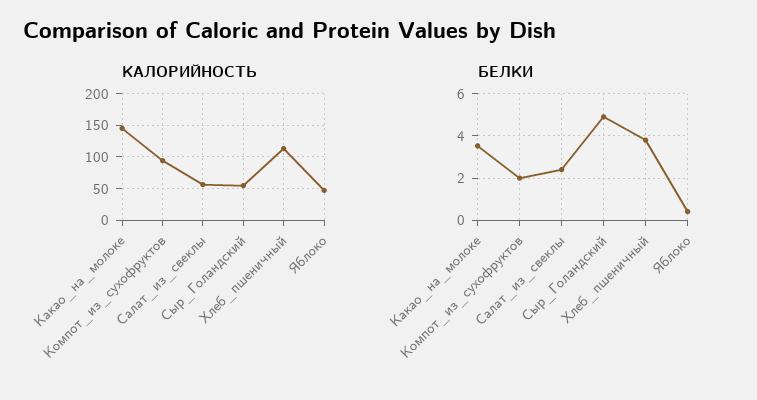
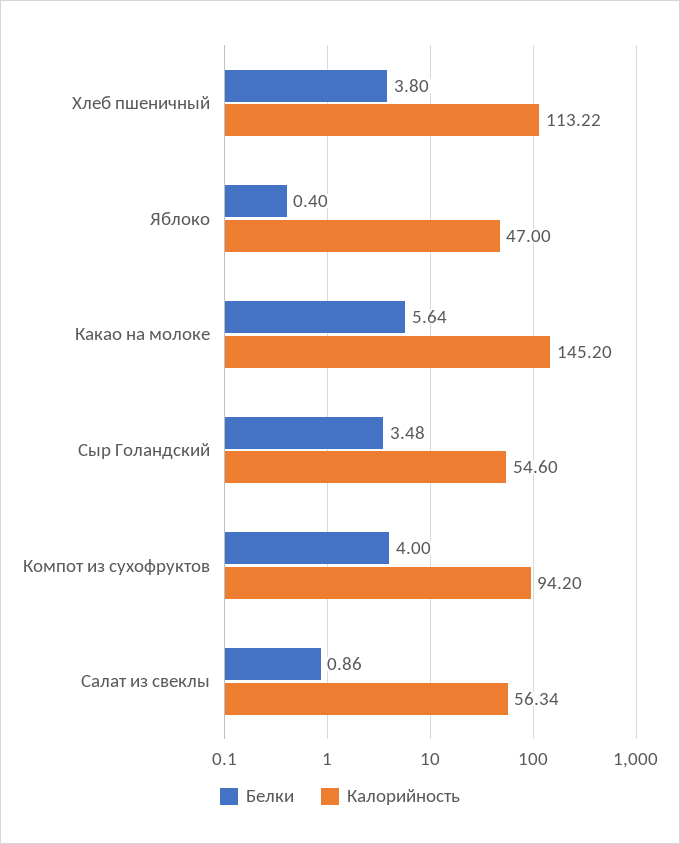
  {
    "КАЛОРИЙНОСТЬ": {
      "Какао_на_молоке": 145.2,
      "Компот_из_сухофруктов": 94.2,
      "Салат_из_свеклы": 56.34,
      "Сыр_Голандский": 54.6,
      "Хлеб_пшеничный": 113.22,
      "Яблоко": 47
    },
    "БЕЛКИ": {
-     "Какао_на_молоке": 3.5,
+     "Какао_на_молоке": 5.64,
-     "Компот_из_сухофруктов": 2,
+     "Компот_из_сухофруктов": 4,
-     "Салат_из_свеклы": 2.5,
+     "Салат_из_свеклы": 0.86,
-     "Сыр_Голандский": 5,
+     "Сыр_Голандский": 3.48,
      "Хлеб_пшеничный": 3.8,
      "Яблоко": 0.4
    }
  }

